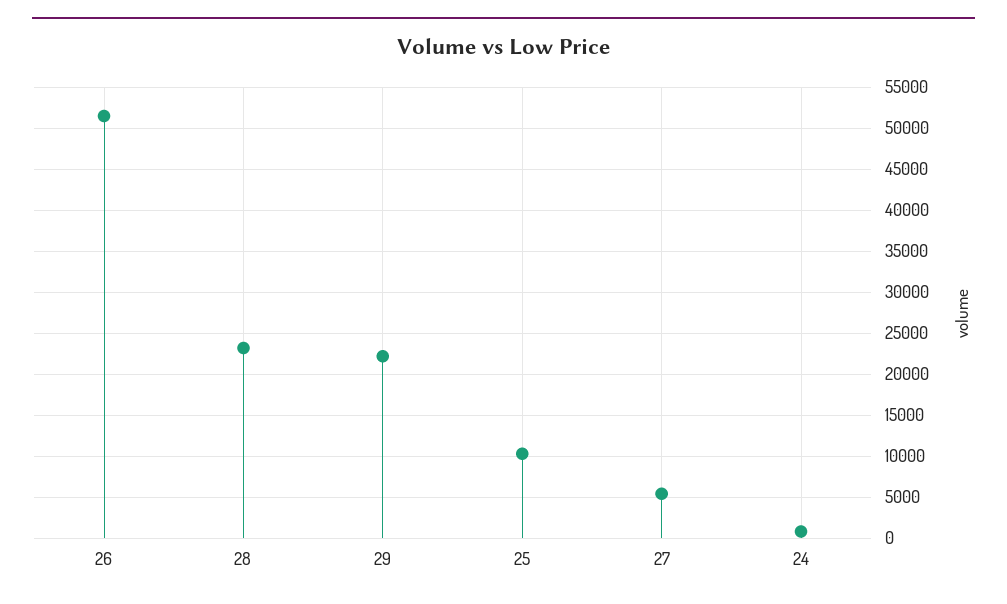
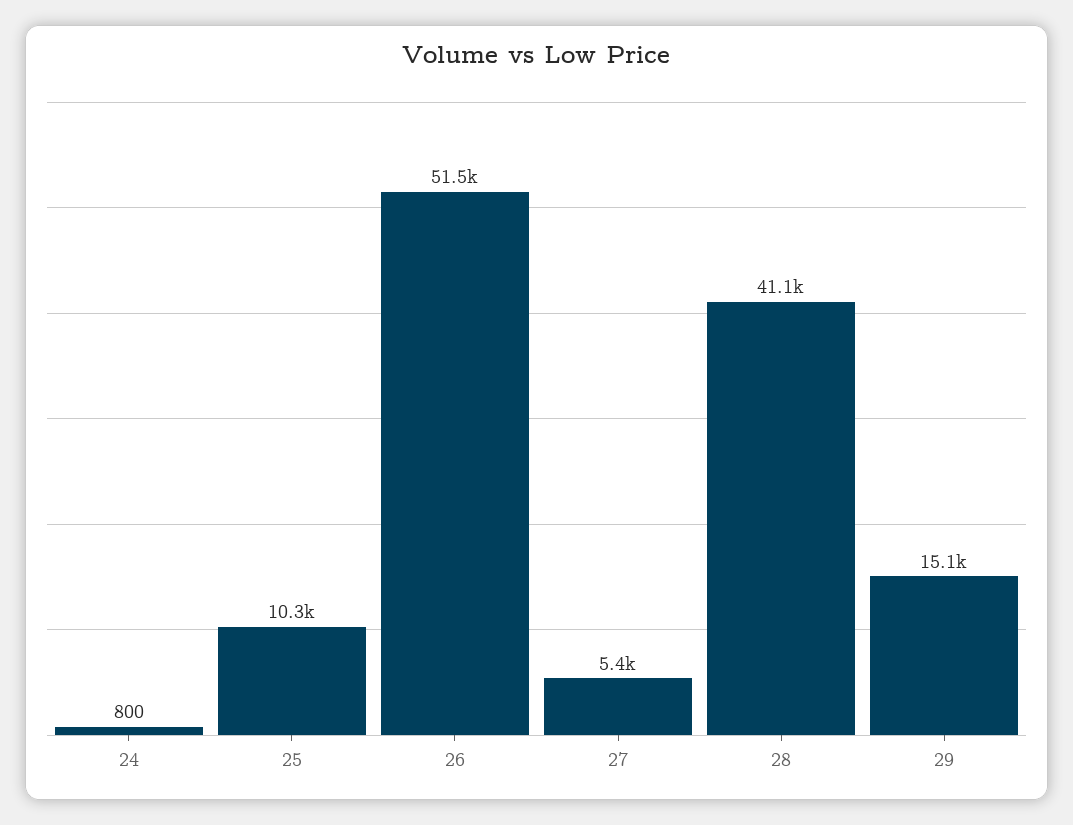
  {
    "26": 51500,
-   "28": 23000,
+   "28": 41100,
-   "29": 22000,
+   "29": 15100,
    "25": 10300,
    "27": 5400,
    "24": 800
  }

